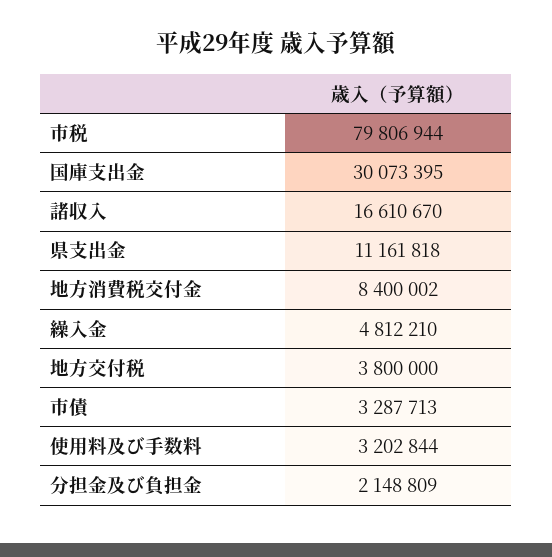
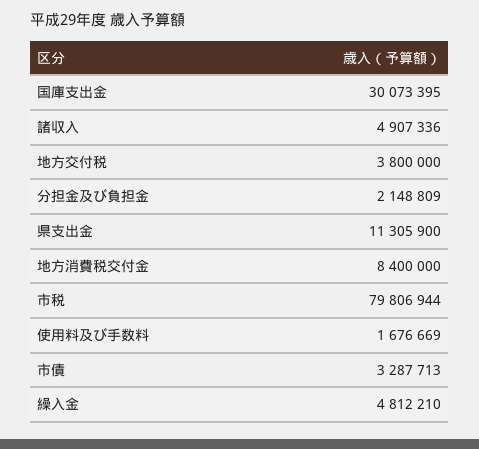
  {
    "市税": 79806944,
    "国庫支出金": 30073395,
-   "諸収入": 16610670,
+   "諸収入": 4907336,
-   "県支出金": 11161818,
+   "県支出金": 11305900,
-   "地方消費税交付金": 8400002,
+   "地方消費税交付金": 8400000,
    "繰入金": 4812210,
    "地方交付税": 3800000,
    "市債": 3287713,
-   "使用料及び手数料": 3202844,
+   "使用料及び手数料": 1676669,
    "分担金及び負担金": 2148809
  }

